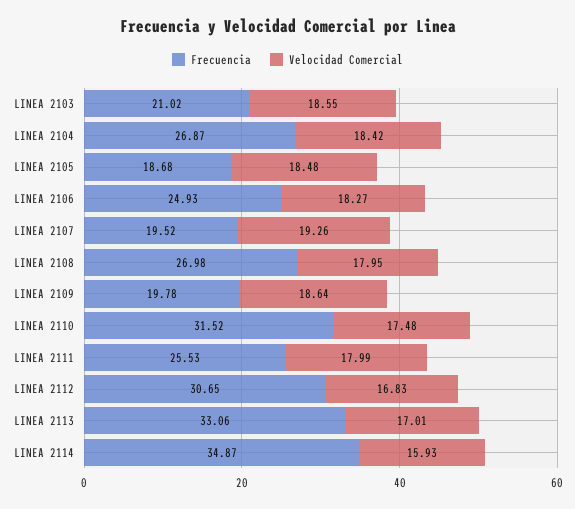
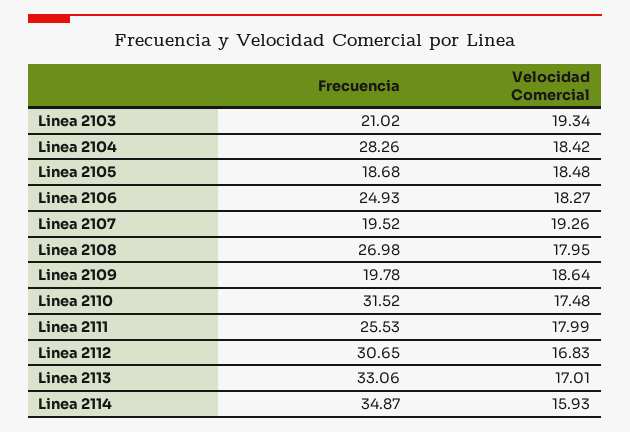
  {
    "Frecuencia": {
      "LINEA 2103": 21.02,
-     "LINEA 2104": 26.87,
+     "LINEA 2104": 28.26,
      "LINEA 2105": 18.68,
      "LINEA 2106": 24.93,
      "LINEA 2107": 19.52,
      "LINEA 2108": 26.98,
      "LINEA 2109": 19.78,
      "LINEA 2110": 31.52,
      "LINEA 2111": 25.53,
      "LINEA 2112": 30.65,
      "LINEA 2113": 33.06,
      "LINEA 2114": 34.87
    },
    "Velocidad Comercial": {
-     "LINEA 2103": 18.55,
+     "LINEA 2103": 19.34,
      "LINEA 2104": 18.42,
      "LINEA 2105": 18.48,
      "LINEA 2106": 18.27,
      "LINEA 2107": 19.26,
      "LINEA 2108": 17.95,
      "LINEA 2109": 18.64,
      "LINEA 2110": 17.48,
      "LINEA 2111": 17.99,
      "LINEA 2112": 16.83,
      "LINEA 2113": 17.01,
      "LINEA 2114": 15.93
    }
  }

